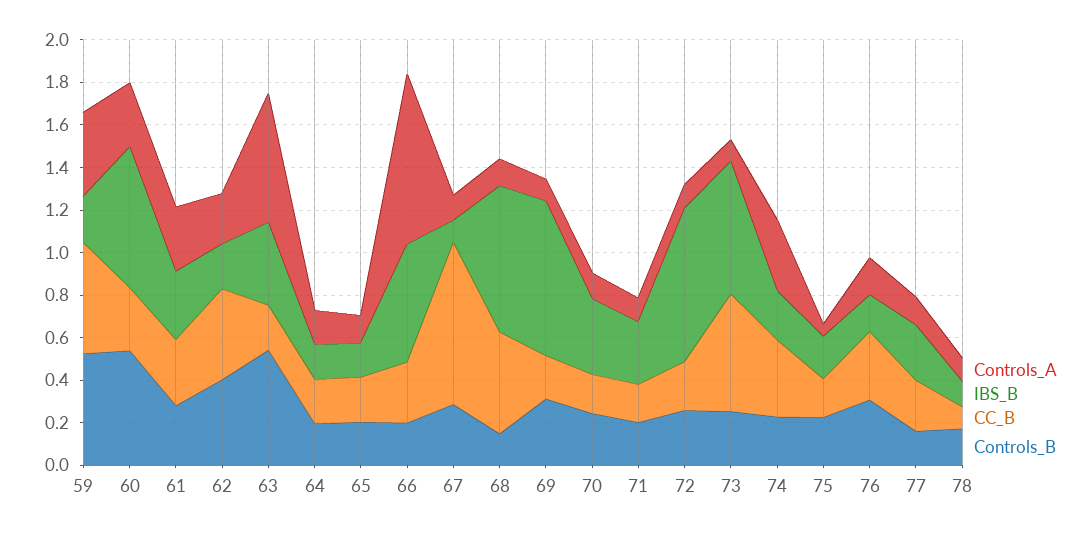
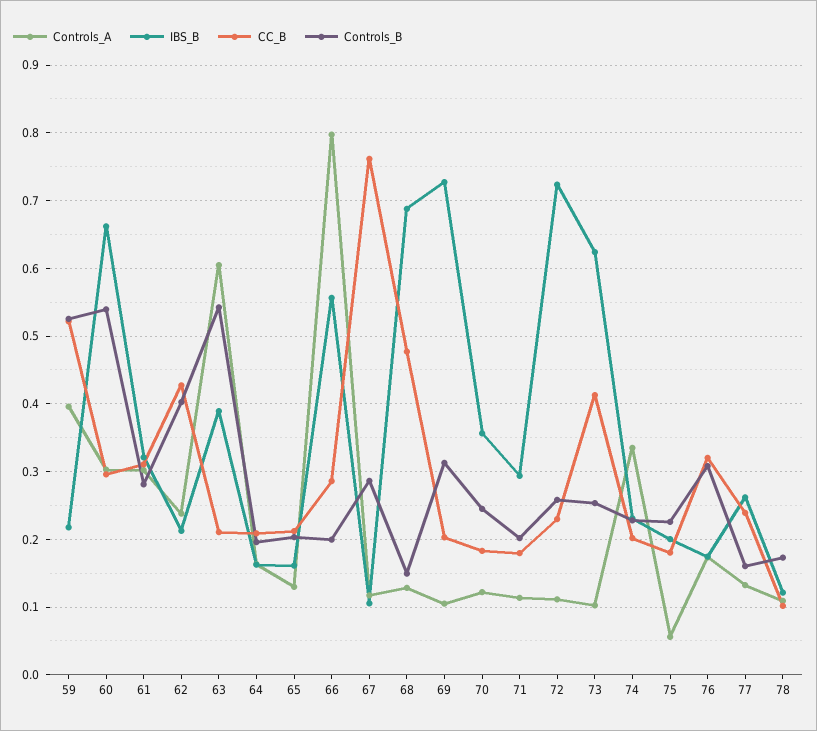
  {
    "Controls_A": {
      "59": 0.4,
      "60": 0.3,
      "61": 0.3,
      "62": 0.24,
      "63": 0.6,
      "64": 0.16,
      "65": 0.13,
      "66": 0.8,
      "67": 0.12,
      "68": 0.13,
      "69": 0.1,
      "70": 0.12,
      "71": 0.11,
      "72": 0.11,
      "73": 0.1,
      "74": 0.33,
      "75": 0.06,
      "76": 0.17,
      "77": 0.13,
      "78": 0.11
    },
    "IBS_B": {
      "59": 0.22,
      "60": 0.66,
      "61": 0.32,
      "62": 0.21,
      "63": 0.39,
      "64": 0.16,
      "65": 0.16,
      "66": 0.56,
      "67": 0.11,
      "68": 0.69,
      "69": 0.73,
      "70": 0.36,
      "71": 0.29,
      "72": 0.72,
      "73": 0.62,
      "74": 0.23,
      "75": 0.2,
      "76": 0.17,
      "77": 0.26,
      "78": 0.12
    },
    "CC_B": {
      "59": 0.52,
      "60": 0.3,
      "61": 0.31,
      "62": 0.43,
      "63": 0.21,
      "64": 0.21,
      "65": 0.21,
      "66": 0.29,
      "67": 0.76,
      "68": 0.48,
      "69": 0.2,
      "70": 0.18,
      "71": 0.18,
      "72": 0.23,
-     "73": 0.55,
+     "73": 0.41,
-     "74": 0.35,
+     "74": 0.2,
      "75": 0.18,
      "76": 0.32,
      "77": 0.24,
      "78": 0.1
    },
    "Controls_B": {
      "59": 0.53,
      "60": 0.54,
      "61": 0.28,
      "62": 0.4,
      "63": 0.54,
      "64": 0.2,
      "65": 0.2,
      "66": 0.2,
      "67": 0.29,
      "68": 0.15,
      "69": 0.31,
      "70": 0.24,
      "71": 0.2,
      "72": 0.26,
      "73": 0.25,
      "74": 0.23,
      "75": 0.23,
      "76": 0.31,
      "77": 0.16,
      "78": 0.17
    }
  }

